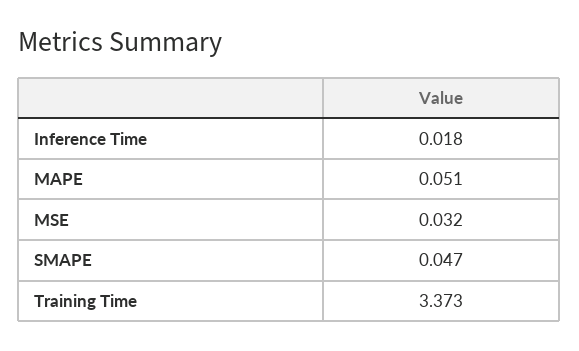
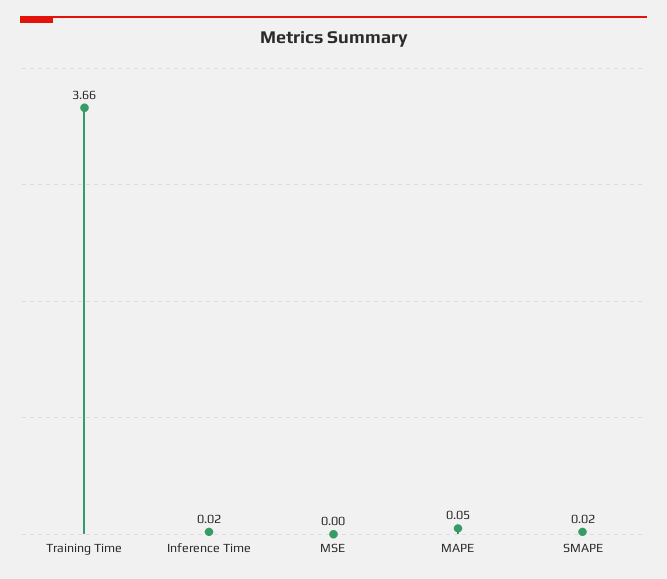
  {
    "Inference Time": 0.018,
    "MAPE": 0.051,
-   "MSE": 0.032,
+   "MSE": 0,
-   "SMAPE": 0.047,
+   "SMAPE": 0.02,
-   "Training Time": 3.373
+   "Training Time": 3.66
  }

